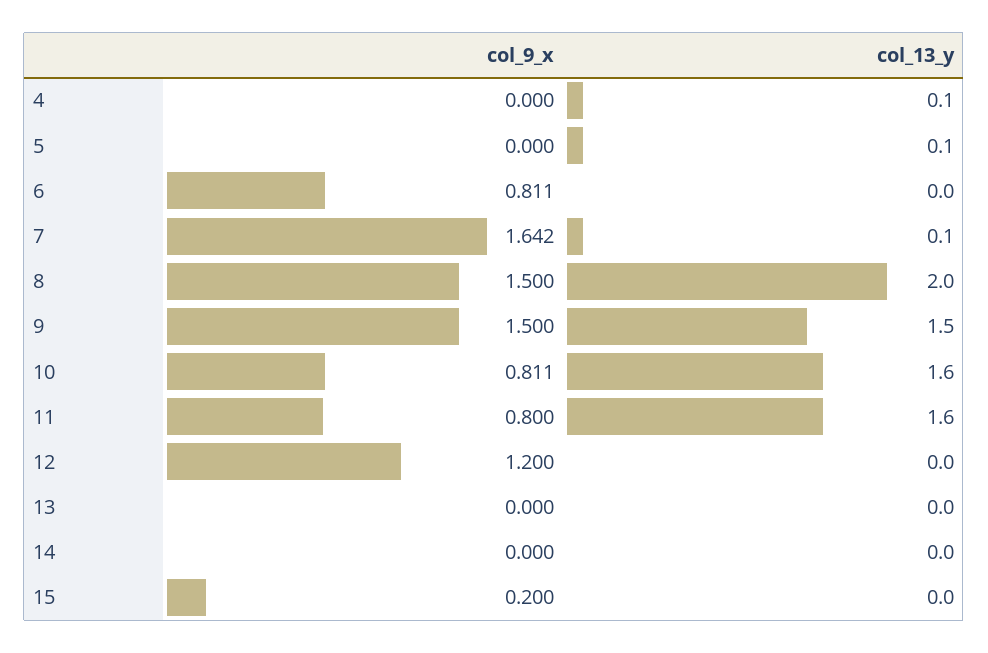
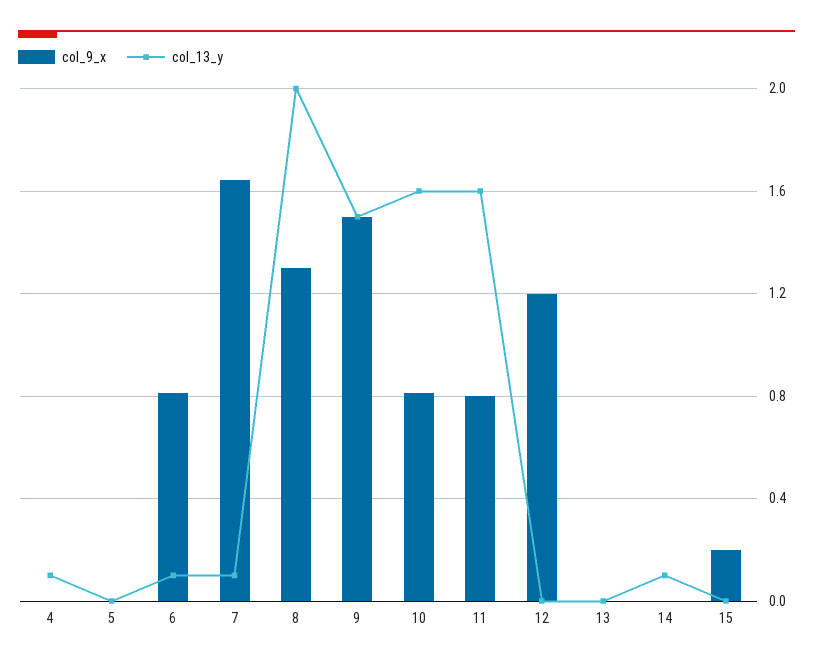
  {
    "col_9_x": {
      "4": 0,
      "5": 0,
      "6": 0.811,
      "7": 1.642,
-     "8": 1.5,
+     "8": 1.3,
      "9": 1.5,
      "10": 0.811,
      "11": 0.8,
      "12": 1.2,
      "13": 0,
      "14": 0,
      "15": 0.2
    },
    "col_13_y": {
      "4": 0.1,
-     "5": 0.1,
+     "5": 0,
-     "6": 0,
+     "6": 0.1,
      "7": 0.1,
      "8": 2,
      "9": 1.5,
      "10": 1.6,
      "11": 1.6,
      "12": 0,
      "13": 0,
-     "14": 0,
+     "14": 0.1,
      "15": 0
    }
  }

